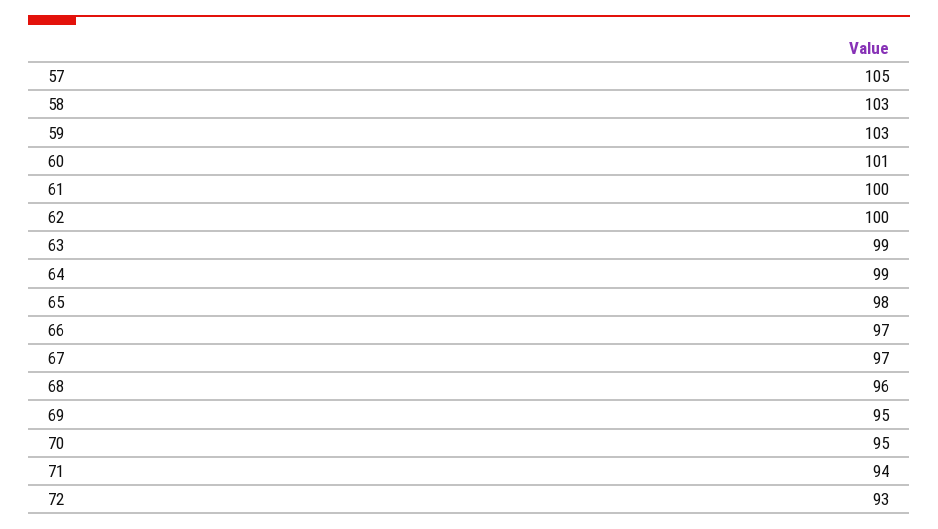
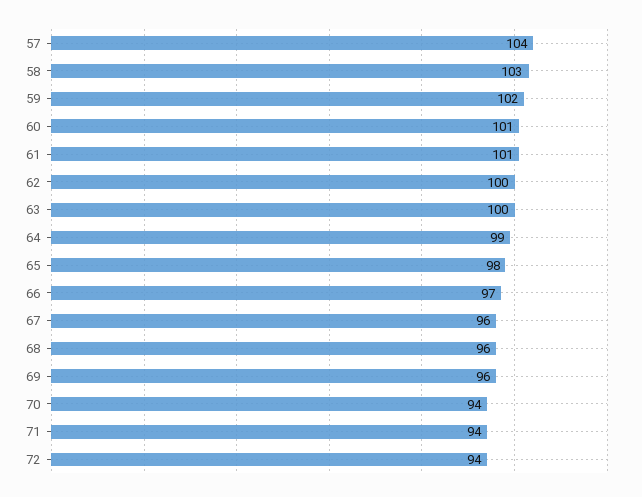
  {
-   "57": 105,
+   "57": 104,
    "58": 103,
-   "59": 103,
+   "59": 102,
    "60": 101,
-   "61": 100,
+   "61": 101,
    "62": 100,
-   "63": 99,
+   "63": 100,
    "64": 99,
    "65": 98,
    "66": 97,
-   "67": 97,
+   "67": 96,
    "68": 96,
-   "69": 95,
+   "69": 96,
-   "70": 95,
+   "70": 94,
    "71": 94,
-   "72": 93
+   "72": 94
  }

